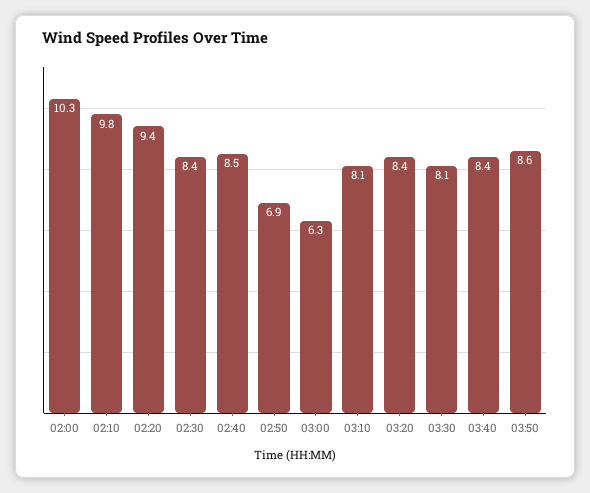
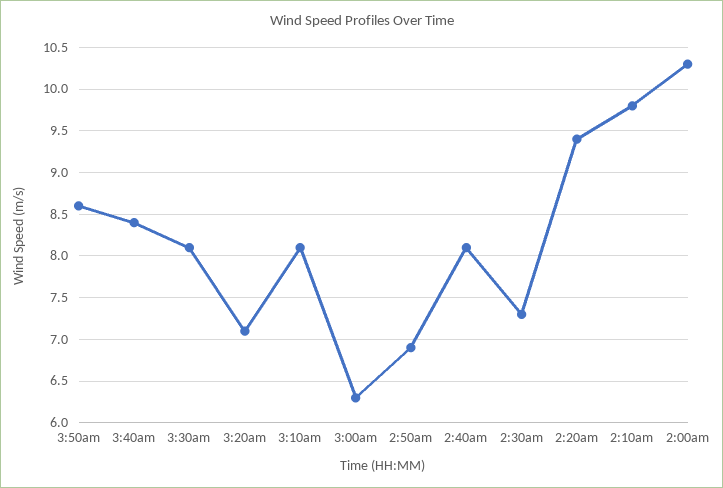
  {
    "02:00": 10.3,
    "02:10": 9.8,
    "02:20": 9.4,
-   "02:30": 8.4,
+   "02:30": 7.3,
-   "02:40": 8.5,
+   "02:40": 8.1,
    "02:50": 6.9,
    "03:00": 6.3,
    "03:10": 8.1,
-   "03:20": 8.4,
+   "03:20": 7.1,
    "03:30": 8.1,
    "03:40": 8.4,
    "03:50": 8.6
  }

